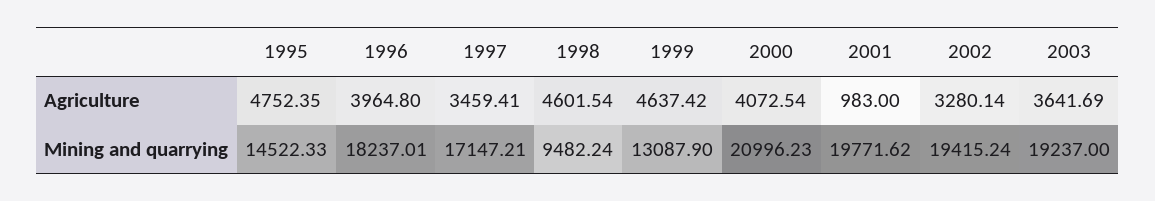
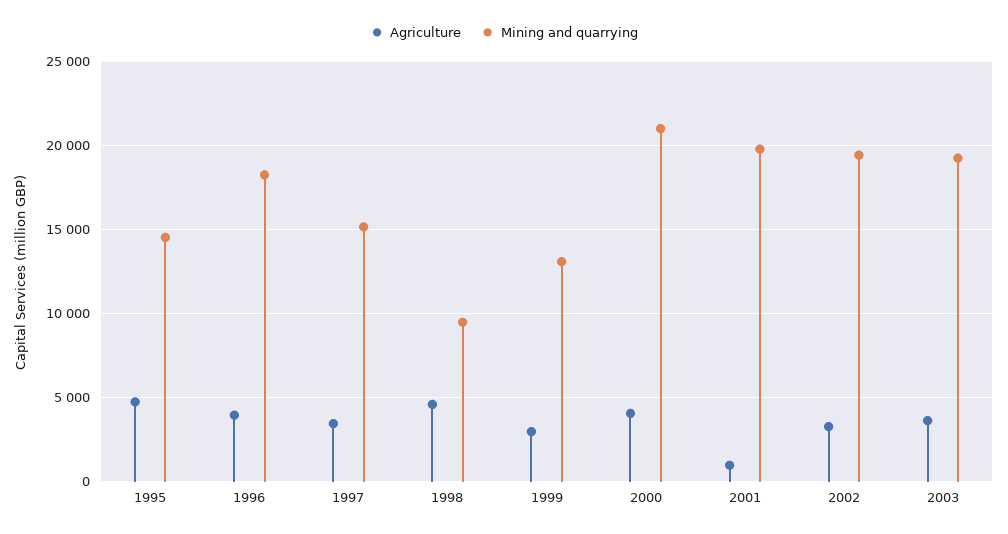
  {
    "Agriculture": {
      "1995": 4752.35,
      "1996": 3964.8,
      "1997": 3459.41,
      "1998": 4601.54,
-     "1999": 4637.42,
+     "1999": 3000,
      "2000": 4072.54,
      "2001": 983,
      "2002": 3280.14,
      "2003": 3641.69
    },
    "Mining and quarrying": {
      "1995": 14522.33,
      "1996": 18237.01,
-     "1997": 17147.21,
+     "1997": 15000,
      "1998": 9482.24,
      "1999": 13087.9,
      "2000": 20996.23,
      "2001": 19771.62,
      "2002": 19415.24,
      "2003": 19237
    }
  }

